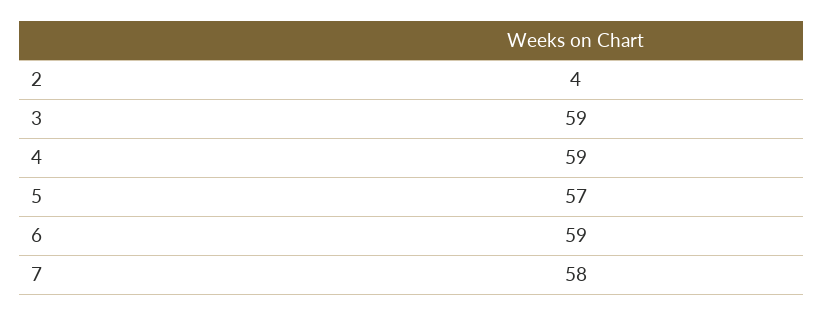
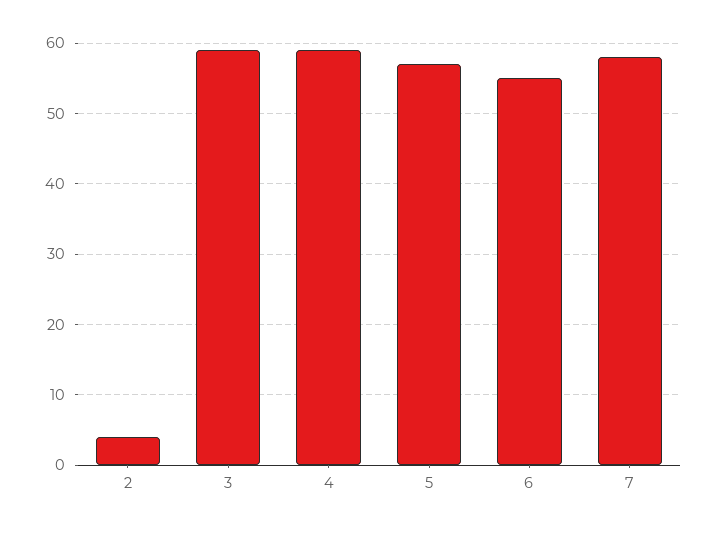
  {
    "2": 4,
    "3": 59,
    "4": 59,
    "5": 57,
-   "6": 59,
+   "6": 55,
    "7": 58
  }

